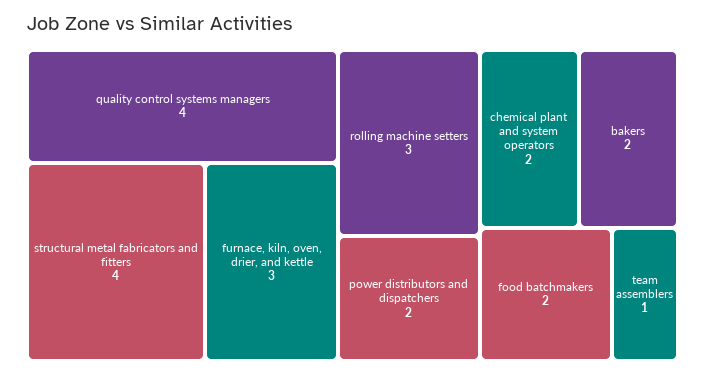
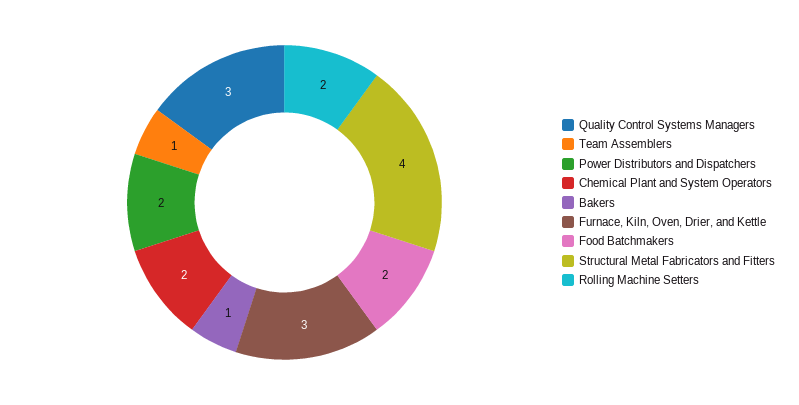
  {
-   "quality control systems managers": 4,
+   "quality control systems managers": 3,
    "structural metal fabricators and fitters": 4,
    "furnace, kiln, oven, drier, and kettle": 3,
-   "rolling machine setters": 3,
+   "rolling machine setters": 2,
    "power distributors and dispatchers": 2,
    "chemical plant and system operators": 2,
-   "bakers": 2,
+   "bakers": 1,
    "food batchmakers": 2,
    "team assemblers": 1
  }

